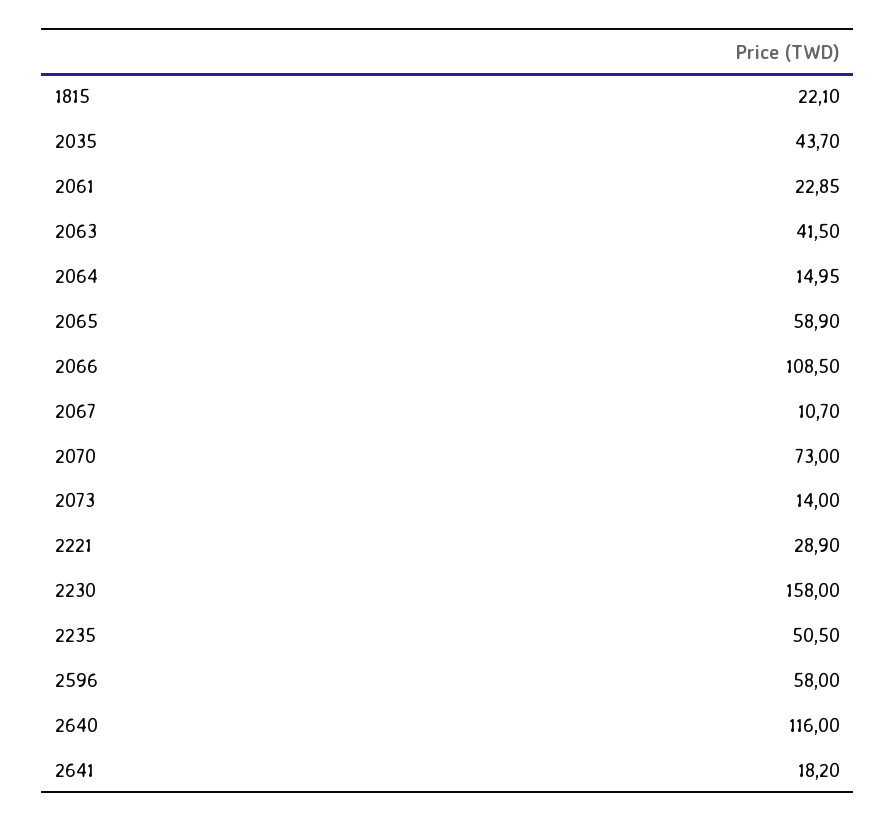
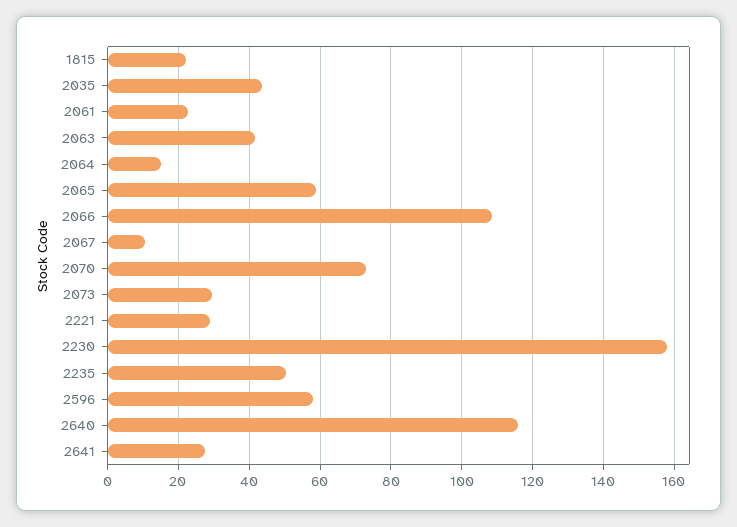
  {
    "1815": 22.1,
    "2035": 43.7,
    "2061": 22.85,
    "2063": 41.5,
    "2064": 14.95,
    "2065": 58.9,
    "2066": 108.5,
    "2067": 10.7,
    "2070": 73,
-   "2073": 14,
+   "2073": 30,
    "2221": 28.9,
    "2230": 158,
    "2235": 50.5,
    "2596": 58,
    "2640": 116,
-   "2641": 18.2
+   "2641": 28
  }

